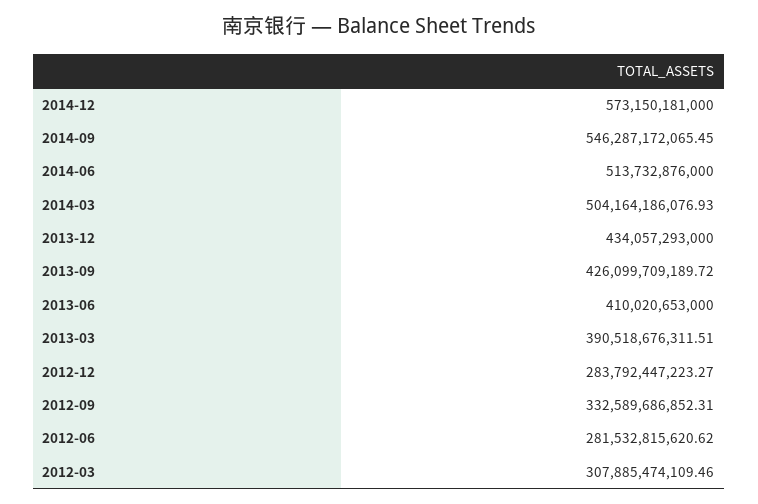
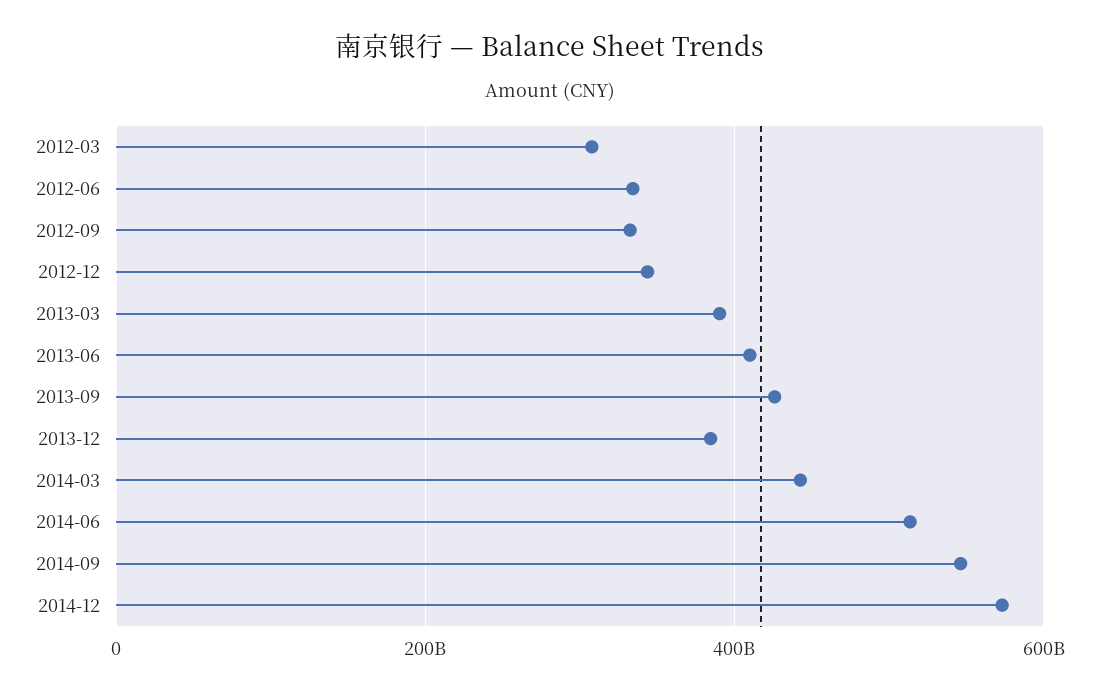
  {
    "2014-12": 573150181000,
    "2014-09": 546287172065.45,
    "2014-06": 513732876000,
-   "2014-03": 504164186076.93,
+   "2014-03": 440000000000,
-   "2013-12": 434057293000,
+   "2013-12": 380000000000,
    "2013-09": 426099709189.72,
    "2013-06": 410020653000,
    "2013-03": 390518676311.51,
-   "2012-12": 283792447223.27,
+   "2012-12": 340000000000,
    "2012-09": 332589686852.31,
-   "2012-06": 281532815620.62,
+   "2012-06": 340000000000,
    "2012-03": 307885474109.46
  }

